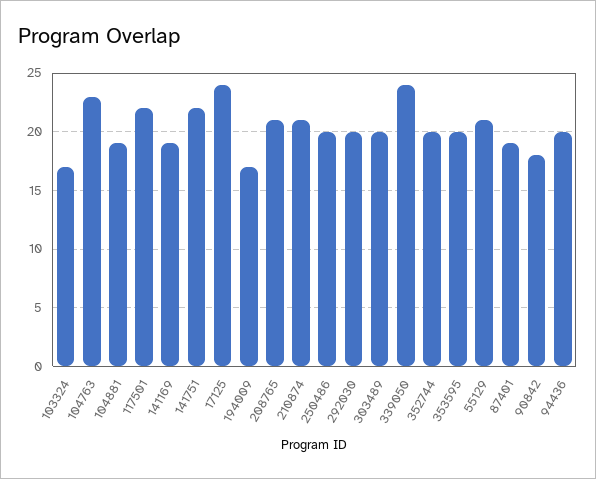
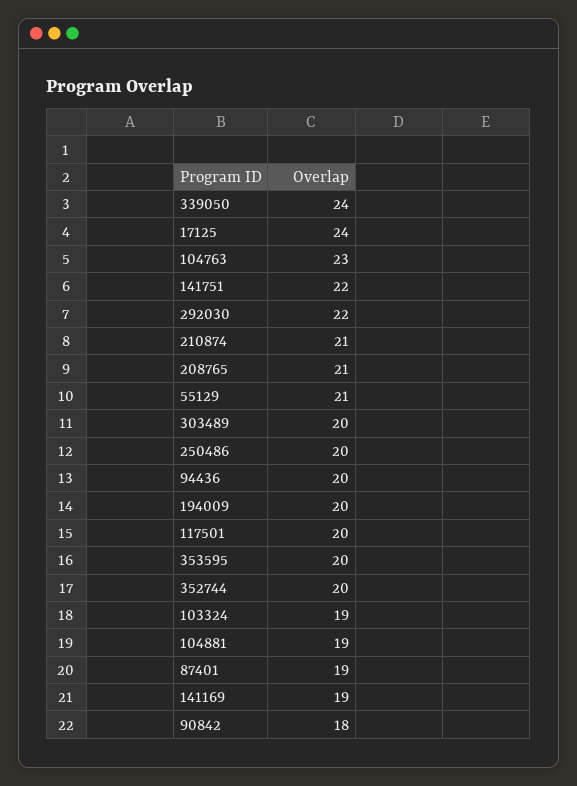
  {
-   "103324": 17,
+   "103324": 19,
    "104763": 23,
    "104881": 19,
-   "117501": 22,
+   "117501": 20,
    "141169": 19,
    "141751": 22,
    "17125": 24,
-   "194009": 17,
+   "194009": 20,
    "208765": 21,
    "210874": 21,
    "250486": 20,
-   "292030": 20,
+   "292030": 22,
    "303489": 20,
    "339050": 24,
    "352744": 20,
    "353595": 20,
    "55129": 21,
    "87401": 19,
    "90842": 18,
    "94436": 20
  }

